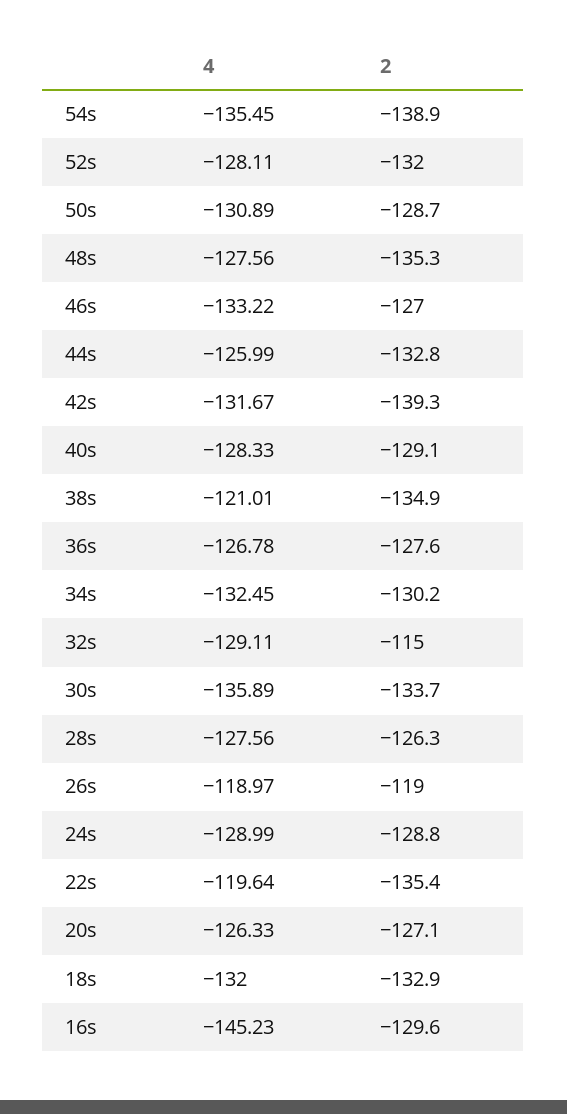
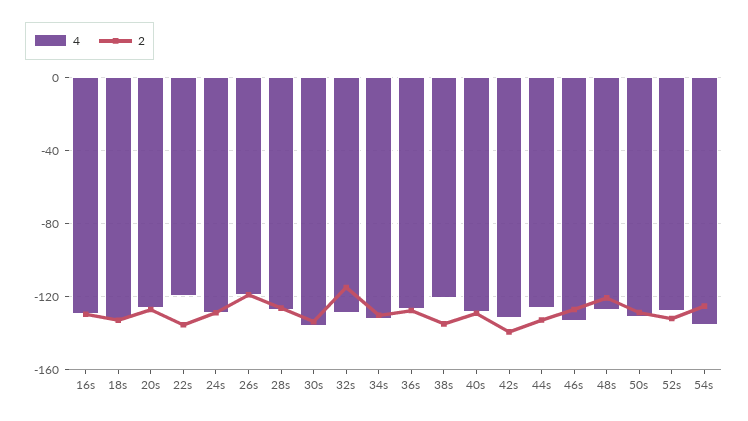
  {
    "4": {
      "54s": -135.45,
      "52s": -128.11,
      "50s": -130.89,
      "48s": -127.56,
      "46s": -133.22,
      "44s": -125.99,
      "42s": -131.67,
      "40s": -128.33,
      "38s": -121.01,
      "36s": -126.78,
      "34s": -132.45,
      "32s": -129.11,
      "30s": -135.89,
      "28s": -127.56,
      "26s": -118.97,
      "24s": -128.99,
      "22s": -119.64,
      "20s": -126.33,
      "18s": -132,
-     "16s": -145.23
+     "16s": -130
    },
    "2": {
-     "54s": -138.9,
+     "54s": -125,
      "52s": -132,
      "50s": -128.7,
-     "48s": -135.3,
+     "48s": -120,
      "46s": -127,
      "44s": -132.8,
      "42s": -139.3,
      "40s": -129.1,
      "38s": -134.9,
      "36s": -127.6,
      "34s": -130.2,
      "32s": -115,
      "30s": -133.7,
      "28s": -126.3,
      "26s": -119,
      "24s": -128.8,
      "22s": -135.4,
      "20s": -127.1,
      "18s": -132.9,
      "16s": -129.6
    }
  }

